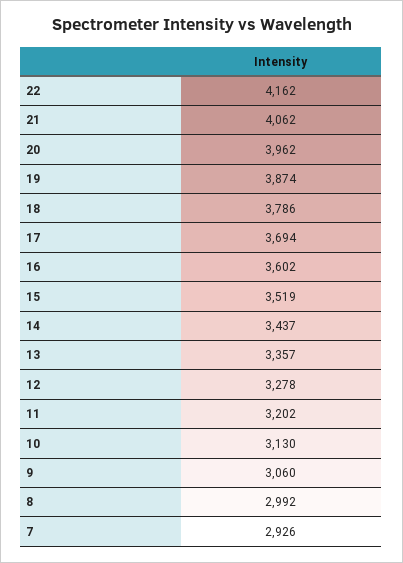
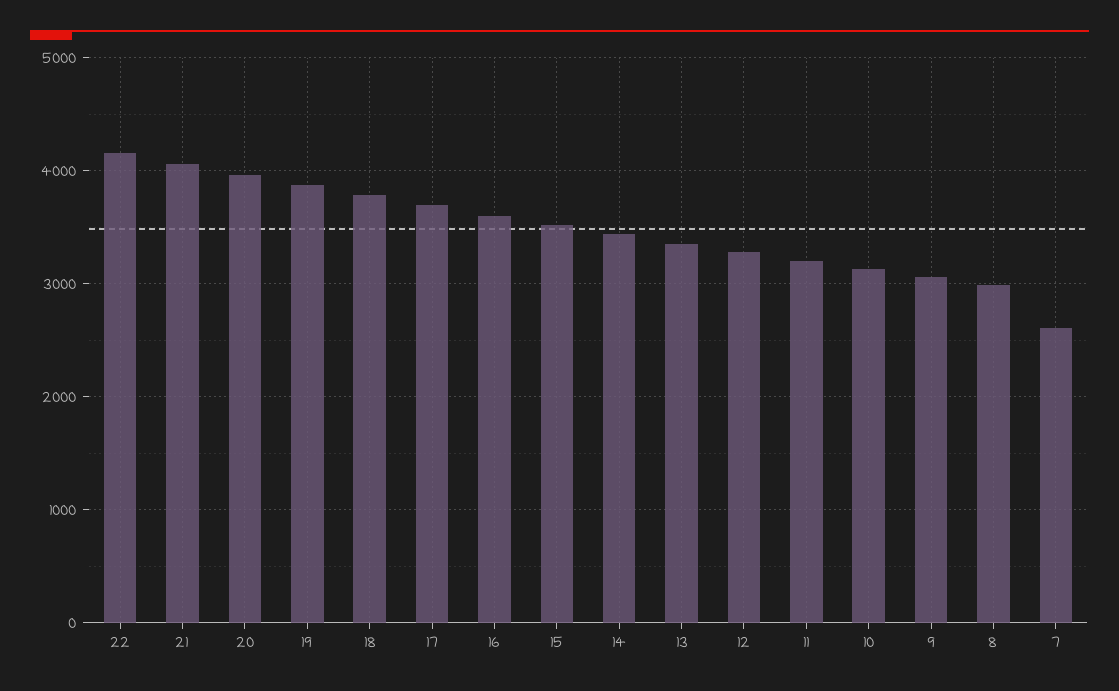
  {
    "22": 4162,
    "21": 4062,
    "20": 3962,
    "19": 3874,
    "18": 3786,
    "17": 3694,
    "16": 3602,
    "15": 3519,
    "14": 3437,
    "13": 3357,
    "12": 3278,
    "11": 3202,
    "10": 3130,
    "9": 3060,
    "8": 2992,
-   "7": 2926
+   "7": 2600
  }

